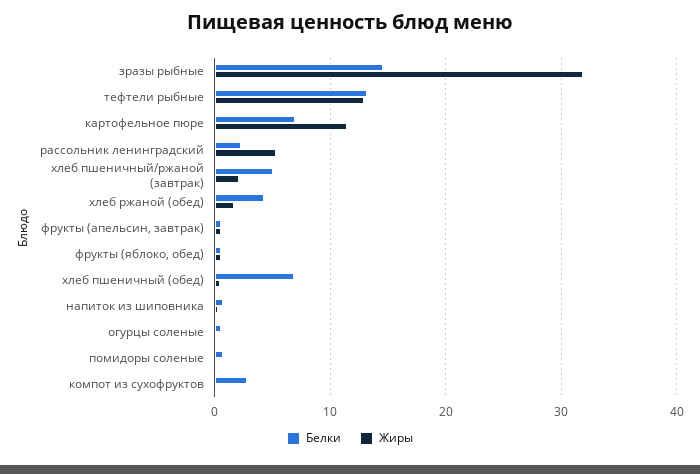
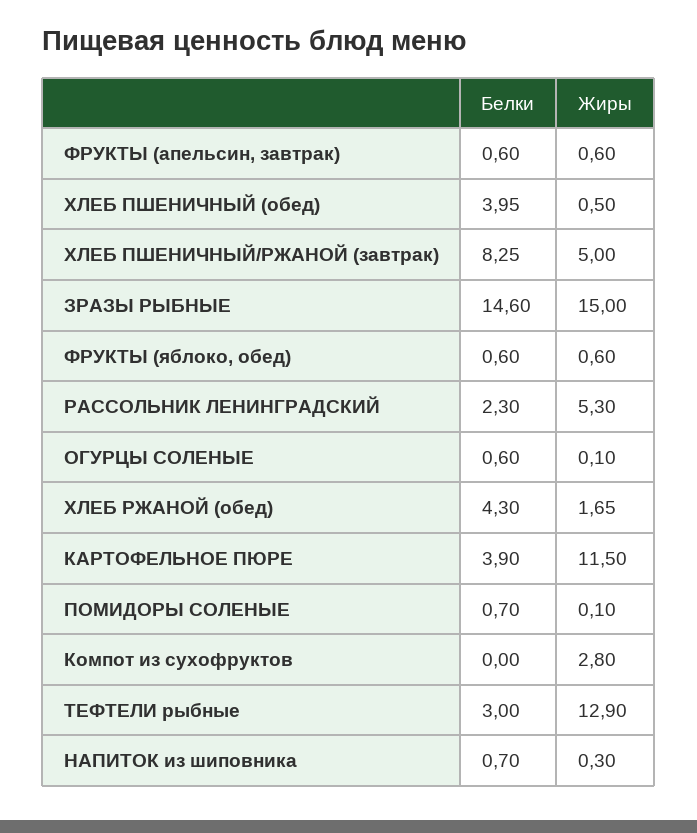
  {
    "Белки": {
      "зразы рыбные": 14.6,
-     "тефтели рыбные": 13,
+     "тефтели рыбные": 3,
-     "картофельное пюре": 7,
+     "картофельное пюре": 3.9,
      "рассольник ленинградский": 2.3,
-     "хлеб пшеничный/ржаной (завтрак)": 5,
+     "хлеб пшеничный/ржаной (завтрак)": 8.25,
      "хлеб ржаной (обед)": 4.3,
      "фрукты (апельсин, завтрак)": 0.6,
      "фрукты (яблоко, обед)": 0.6,
-     "хлеб пшеничный (обед)": 7,
+     "хлеб пшеничный (обед)": 3.95,
      "напиток из шиповника": 0.7,
      "огурцы соленые": 0.6,
      "помидоры соленые": 0.7,
-     "компот из сухофруктов": 3
+     "компот из сухофруктов": 0
    },
    "Жиры": {
-     "зразы рыбные": 32,
+     "зразы рыбные": 15,
      "тефтели рыбные": 12.9,
      "картофельное пюре": 11.5,
      "рассольник ленинградский": 5.3,
-     "хлеб пшеничный/ржаной (завтрак)": 2,
+     "хлеб пшеничный/ржаной (завтрак)": 5,
      "хлеб ржаной (обед)": 1.65,
      "фрукты (апельсин, завтрак)": 0.6,
      "фрукты (яблоко, обед)": 0.6,
      "хлеб пшеничный (обед)": 0.5,
      "напиток из шиповника": 0.3,
      "огурцы соленые": 0.1,
      "помидоры соленые": 0.1,
-     "компот из сухофруктов": 0
+     "компот из сухофруктов": 2.8
    }
  }

